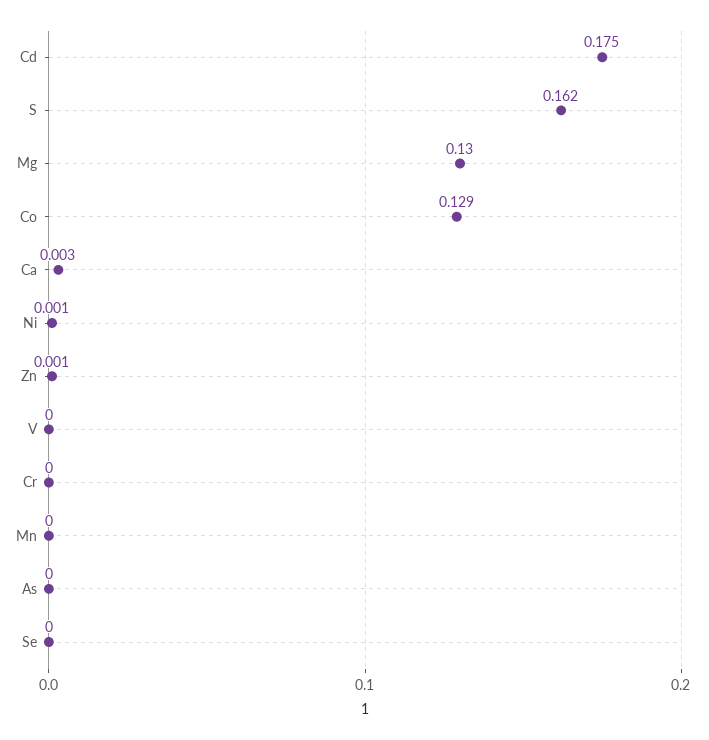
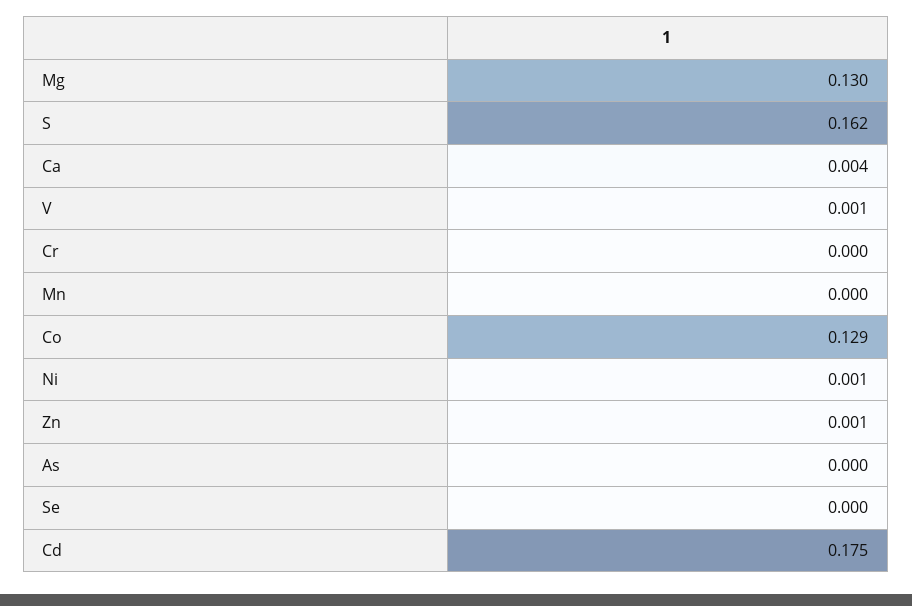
  {
    "Cd": 0.175,
    "S": 0.162,
    "Mg": 0.13,
    "Co": 0.129,
-   "Ca": 0.003,
+   "Ca": 0.004,
    "Ni": 0.001,
    "Zn": 0.001,
-   "V": 0,
+   "V": 0.001,
    "Cr": 0,
    "Mn": 0,
    "As": 0,
    "Se": 0
  }

